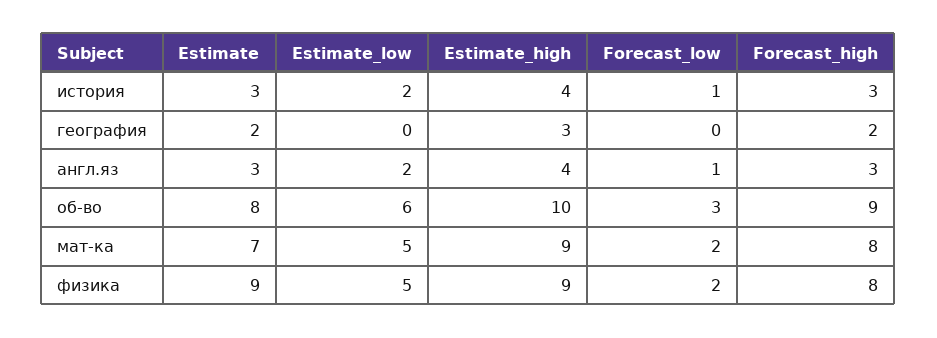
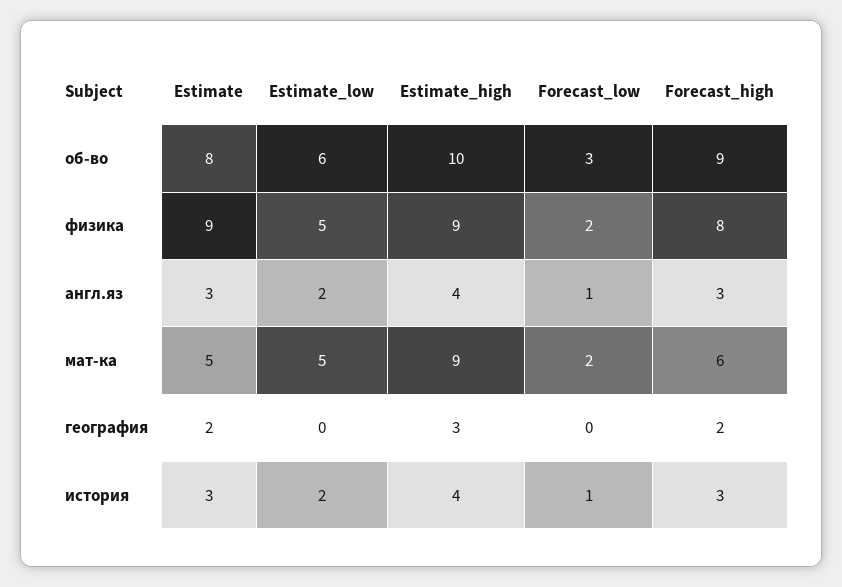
  {
    "Estimate": {
      "история": 3,
      "география": 2,
      "англ.яз": 3,
      "об-во": 8,
-     "мат-ка": 7,
+     "мат-ка": 5,
      "физика": 9
    },
    "Estimate_low": {
      "история": 2,
      "география": 0,
      "англ.яз": 2,
      "об-во": 6,
      "мат-ка": 5,
      "физика": 5
    },
    "Estimate_high": {
      "история": 4,
      "география": 3,
      "англ.яз": 4,
      "об-во": 10,
      "мат-ка": 9,
      "физика": 9
    },
    "Forecast_low": {
      "история": 1,
      "география": 0,
      "англ.яз": 1,
      "об-во": 3,
      "мат-ка": 2,
      "физика": 2
    },
    "Forecast_high": {
      "история": 3,
      "география": 2,
      "англ.яз": 3,
      "об-во": 9,
-     "мат-ка": 8,
+     "мат-ка": 6,
      "физика": 8
    }
  }

